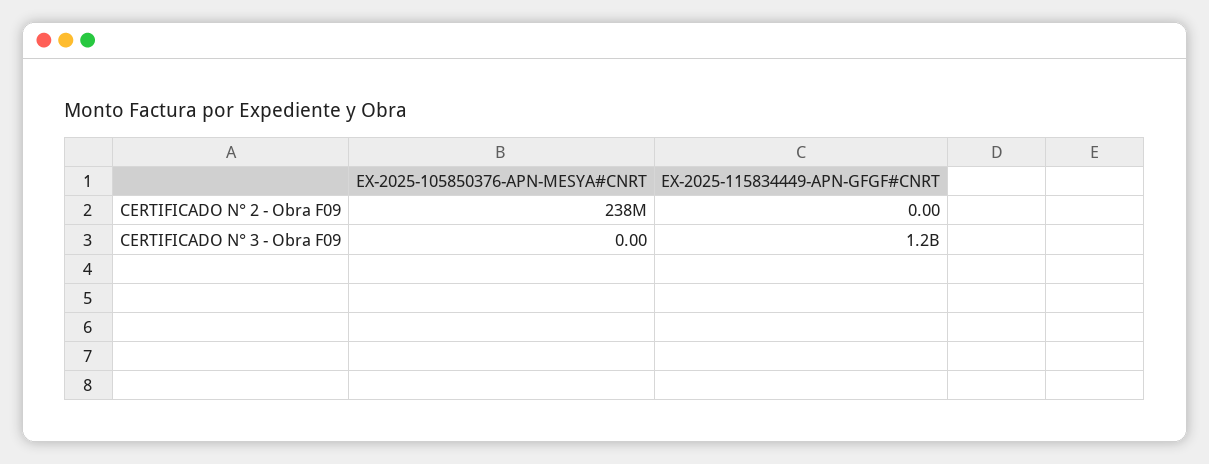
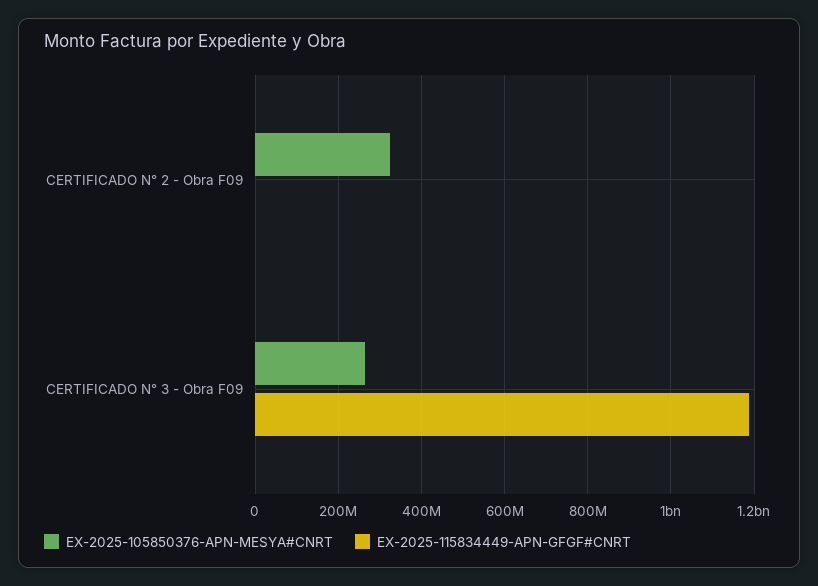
  {
    "EX-2025-105850376-APN-MESYA#CNRT": {
-     "CERTIFICADO N° 2 - Obra F09": 238000000,
+     "CERTIFICADO N° 2 - Obra F09": 320000000,
-     "CERTIFICADO N° 3 - Obra F09": 0
+     "CERTIFICADO N° 3 - Obra F09": 260000000
    },
    "EX-2025-115834449-APN-GFGF#CNRT": {
      "CERTIFICADO N° 2 - Obra F09": 0,
      "CERTIFICADO N° 3 - Obra F09": 1200000000
    }
  }

